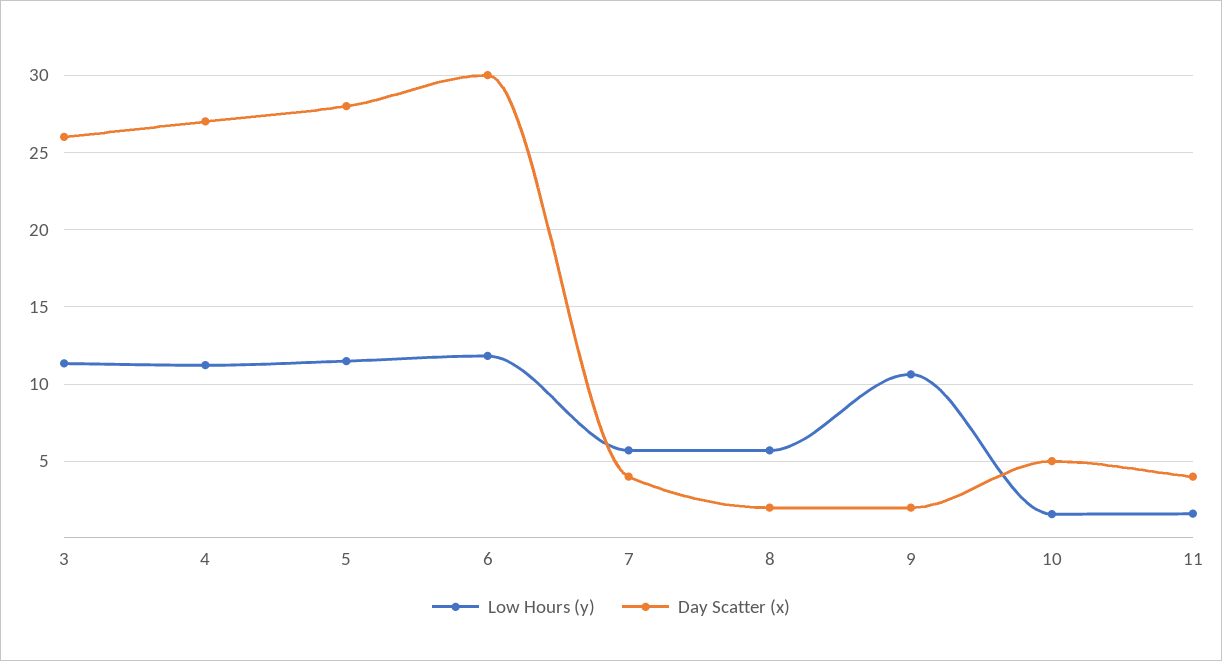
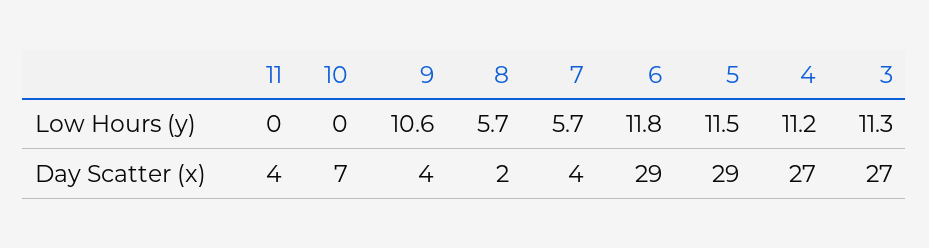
  {
    "Low Hours (y)": {
      "3": 11.3,
      "4": 11.2,
      "5": 11.5,
      "6": 11.8,
      "7": 5.7,
      "8": 5.7,
      "9": 10.6,
-     "10": 1.5,
+     "10": 0,
-     "11": 1.5
+     "11": 0
    },
    "Day Scatter (x)": {
-     "3": 26,
+     "3": 27,
      "4": 27,
-     "5": 28,
+     "5": 29,
-     "6": 30,
+     "6": 29,
      "7": 4,
      "8": 2,
-     "9": 2,
+     "9": 4,
-     "10": 5,
+     "10": 7,
      "11": 4
    }
  }

